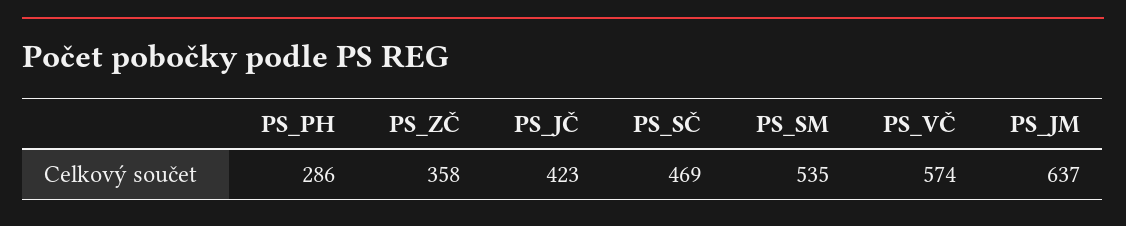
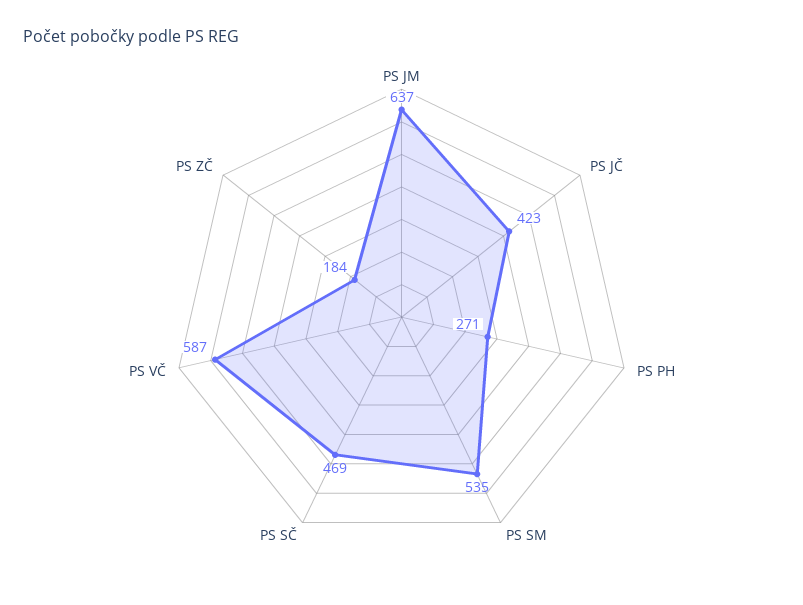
  {
-   "PS_PH": 286,
+   "PS_PH": 271,
-   "PS_ZČ": 358,
+   "PS_ZČ": 184,
    "PS_JČ": 423,
    "PS_SČ": 469,
    "PS_SM": 535,
-   "PS_VČ": 574,
+   "PS_VČ": 587,
    "PS_JM": 637
  }

